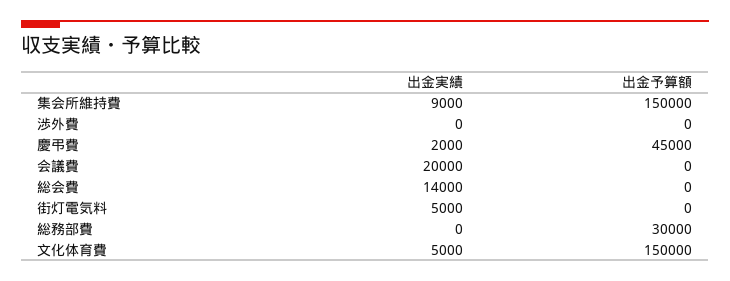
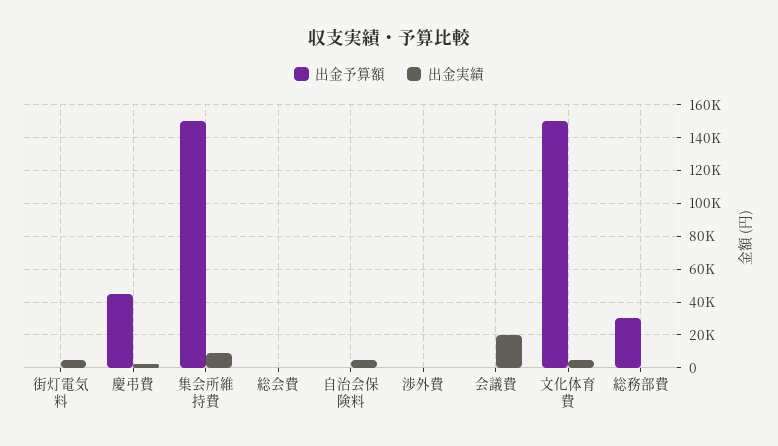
  {
    "出金実績": {
      "集会所維持費": 9000,
      "渉外費": 0,
      "慶弔費": 2000,
      "会議費": 20000,
-     "総会費": 14000,
+     "総会費": 0,
      "街灯電気料": 5000,
      "総務部費": 0,
-     "文化体育費": 5000
+     "文化体育費": 5000,
+     "自治会保険料": 5000
    },
    "出金予算額": {
      "集会所維持費": 150000,
      "渉外費": 0,
      "慶弔費": 45000,
      "会議費": 0,
      "総会費": 0,
      "街灯電気料": 0,
      "総務部費": 30000,
-     "文化体育費": 150000
+     "文化体育費": 150000,
+     "自治会保険料": 0
    }
  }

